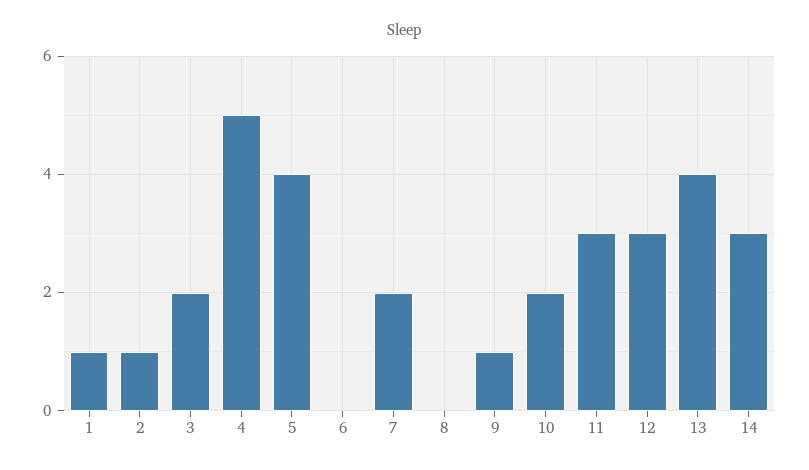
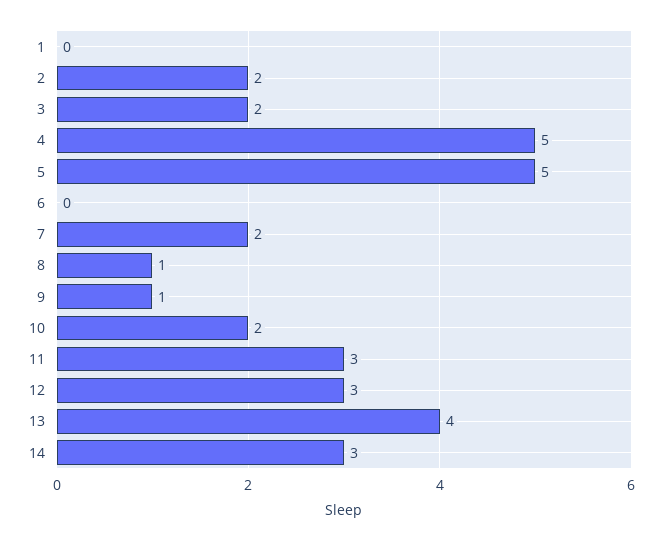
  {
-   "1": 1,
+   "1": 0,
-   "2": 1,
+   "2": 2,
    "3": 2,
    "4": 5,
-   "5": 4,
+   "5": 5,
    "6": 0,
    "7": 2,
-   "8": 0,
+   "8": 1,
    "9": 1,
    "10": 2,
    "11": 3,
    "12": 3,
    "13": 4,
    "14": 3
  }

